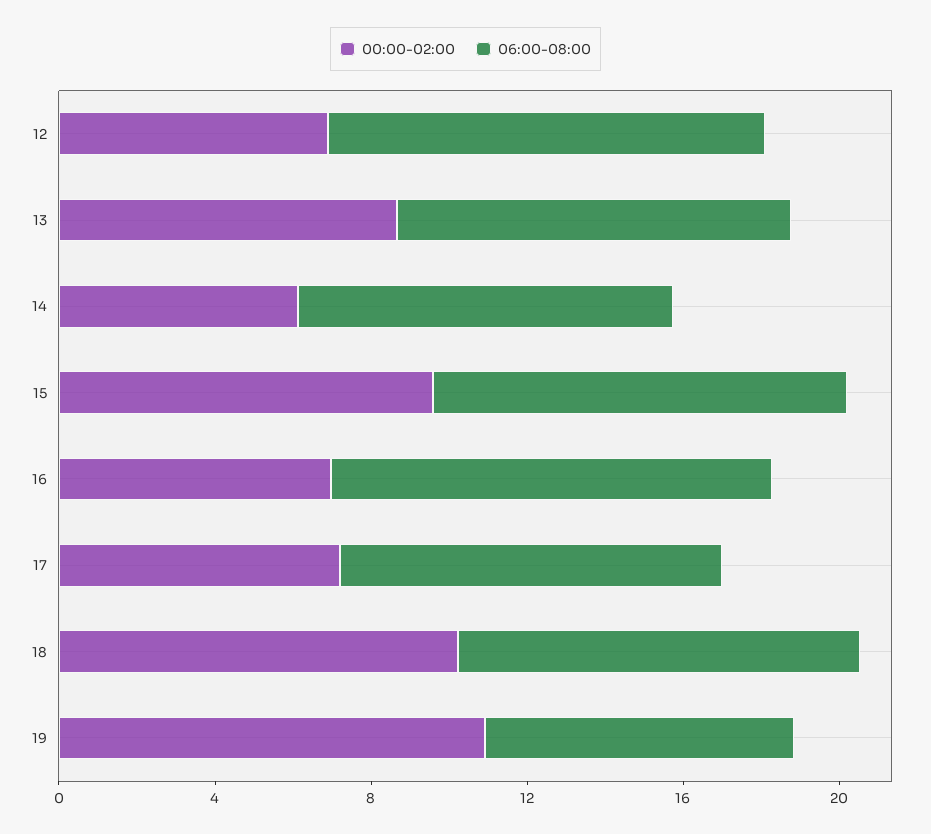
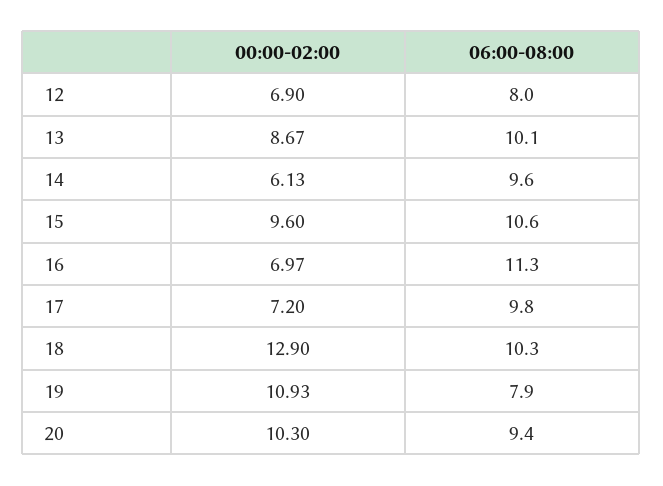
  {
    "00:00-02:00": {
      "12": 6.9,
      "13": 8.67,
      "14": 6.13,
      "15": 9.6,
      "16": 6.97,
      "17": 7.2,
-     "18": 10,
+     "18": 12.9,
-     "19": 10.93
+     "19": 10.93,
+     "20": 10.3
    },
    "06:00-08:00": {
-     "12": 11,
+     "12": 8,
      "13": 10.1,
      "14": 9.6,
      "15": 10.6,
      "16": 11.3,
      "17": 9.8,
      "18": 10.3,
-     "19": 7.9
+     "19": 7.9,
+     "20": 9.4
    }
  }

